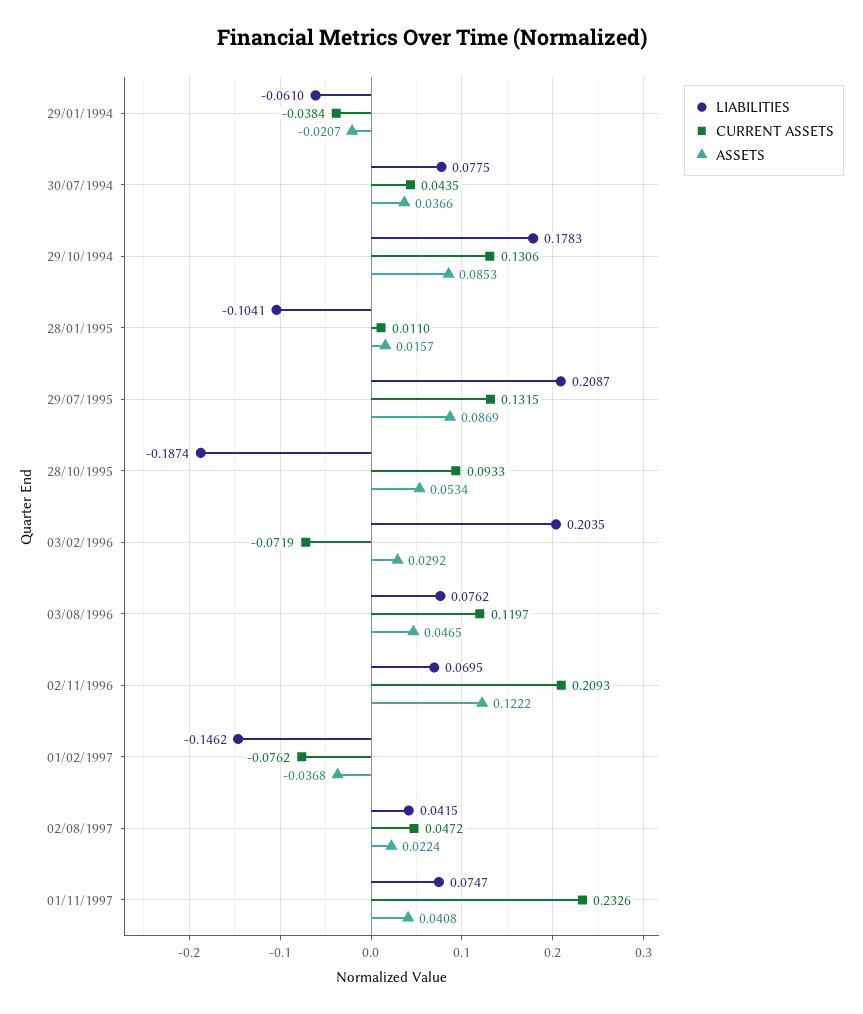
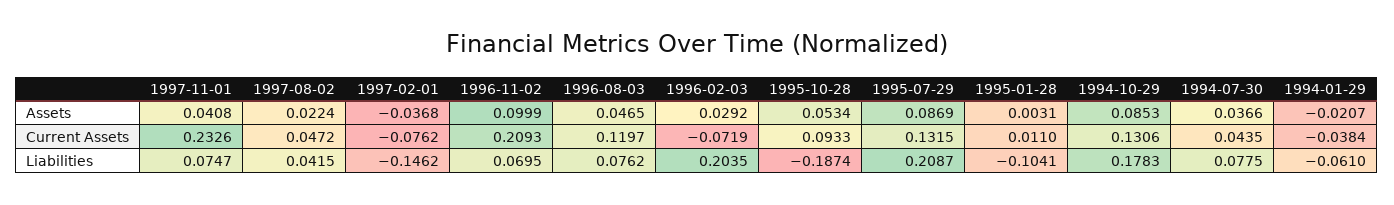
  {
    "LIABILITIES": {
      "29/01/1994": -0.061,
      "30/07/1994": 0.0775,
      "29/10/1994": 0.1783,
      "28/01/1995": -0.1041,
      "29/07/1995": 0.2087,
      "28/10/1995": -0.1874,
      "03/02/1996": 0.2035,
      "03/08/1996": 0.0762,
      "02/11/1996": 0.0695,
      "01/02/1997": -0.1462,
      "02/08/1997": 0.0415,
      "01/11/1997": 0.0747
    },
    "CURRENT ASSETS": {
      "29/01/1994": -0.0384,
      "30/07/1994": 0.0435,
      "29/10/1994": 0.1306,
      "28/01/1995": 0.011,
      "29/07/1995": 0.1315,
      "28/10/1995": 0.0933,
      "03/02/1996": -0.0719,
      "03/08/1996": 0.1197,
      "02/11/1996": 0.2093,
      "01/02/1997": -0.0762,
      "02/08/1997": 0.0472,
      "01/11/1997": 0.2326
    },
    "ASSETS": {
      "29/01/1994": -0.0207,
      "30/07/1994": 0.0366,
      "29/10/1994": 0.0853,
-     "28/01/1995": 0.0157,
+     "28/01/1995": 0.0031,
      "29/07/1995": 0.0869,
      "28/10/1995": 0.0534,
      "03/02/1996": 0.0292,
      "03/08/1996": 0.0465,
-     "02/11/1996": 0.1222,
+     "02/11/1996": 0.0999,
      "01/02/1997": -0.0368,
      "02/08/1997": 0.0224,
      "01/11/1997": 0.0408
    }
  }

